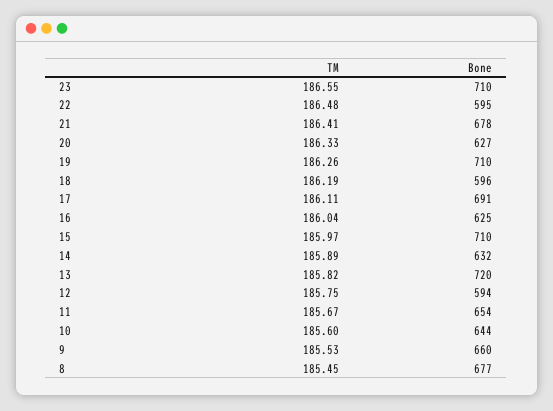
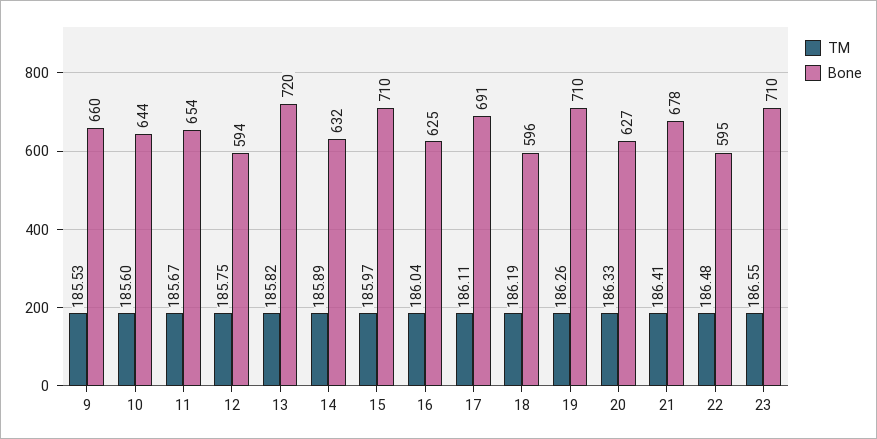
  {
    "TM": {
      "23": 186.55,
      "22": 186.48,
      "21": 186.41,
      "20": 186.33,
      "19": 186.26,
      "18": 186.19,
      "17": 186.11,
      "16": 186.04,
      "15": 185.97,
      "14": 185.89,
      "13": 185.82,
      "12": 185.75,
      "11": 185.67,
      "10": 185.6,
-     "9": 185.53,
+     "9": 185.53
-     "8": 185.45
    },
    "Bone": {
      "23": 710,
      "22": 595,
      "21": 678,
      "20": 627,
      "19": 710,
      "18": 596,
      "17": 691,
      "16": 625,
      "15": 710,
      "14": 632,
      "13": 720,
      "12": 594,
      "11": 654,
      "10": 644,
-     "9": 660,
+     "9": 660
-     "8": 677
    }
  }

